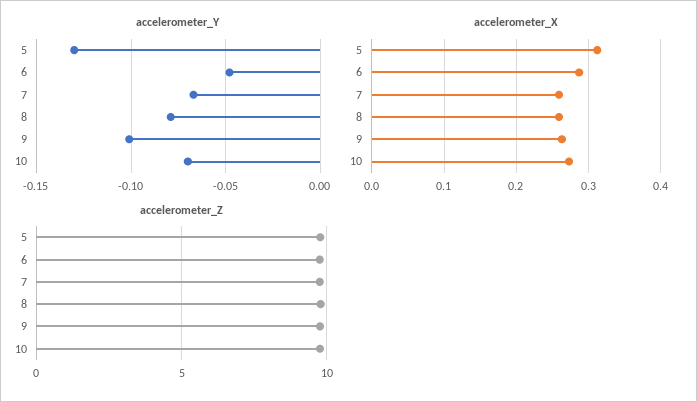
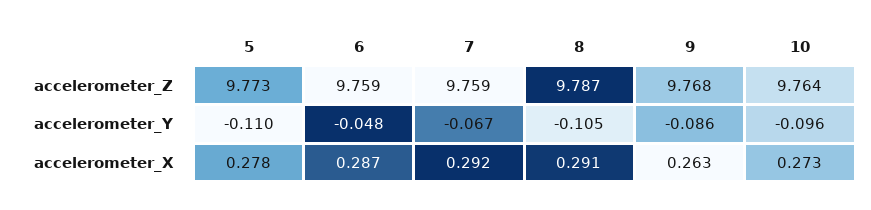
  {
    "accelerometer_Y": {
-     "5": -0.13,
+     "5": -0.11,
      "6": -0.048,
      "7": -0.067,
-     "8": -0.08,
+     "8": -0.105,
-     "9": -0.1,
+     "9": -0.086,
-     "10": -0.07
+     "10": -0.096
    },
    "accelerometer_X": {
-     "5": 0.31,
+     "5": 0.278,
      "6": 0.287,
-     "7": 0.26,
+     "7": 0.292,
-     "8": 0.26,
+     "8": 0.291,
      "9": 0.263,
      "10": 0.273
    },
    "accelerometer_Z": {
      "5": 9.773,
      "6": 9.759,
      "7": 9.759,
      "8": 9.787,
      "9": 9.768,
      "10": 9.764
    }
  }

